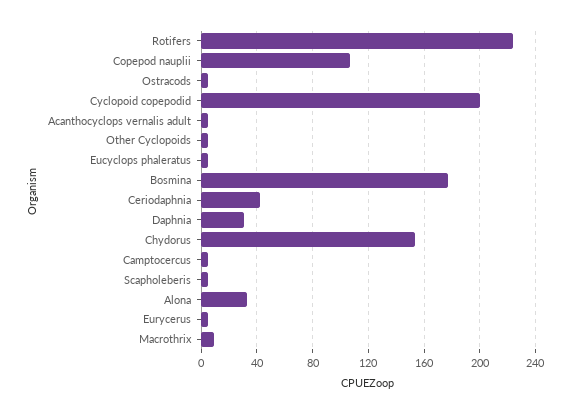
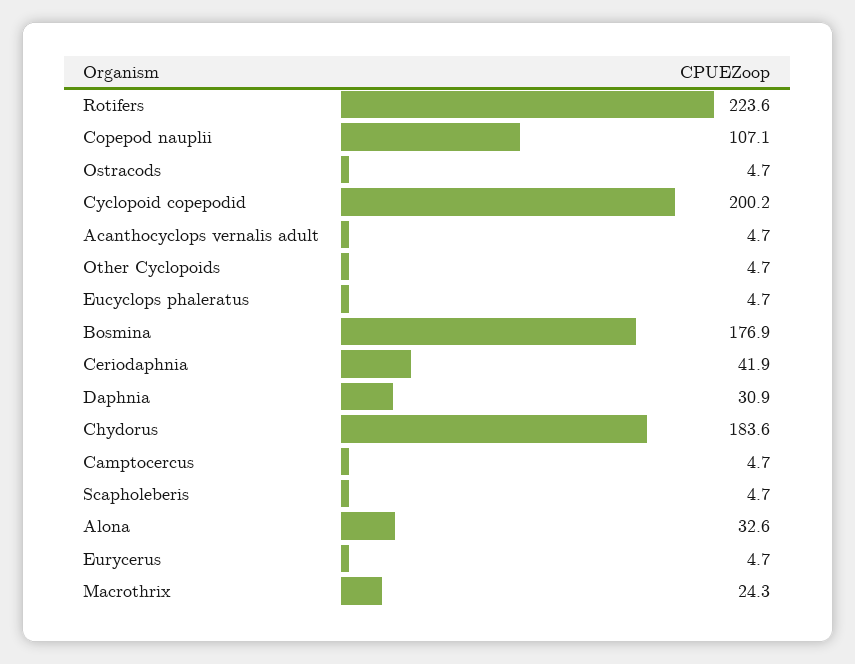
  {
    "Rotifers": 223.6,
    "Copepod nauplii": 107.1,
    "Ostracods": 4.7,
    "Cyclopoid copepodid": 200.2,
    "Acanthocyclops vernalis adult": 4.7,
    "Other Cyclopoids": 4.7,
    "Eucyclops phaleratus": 4.7,
    "Bosmina": 176.9,
    "Ceriodaphnia": 41.9,
    "Daphnia": 30.9,
-   "Chydorus": 155,
+   "Chydorus": 183.6,
    "Camptocercus": 4.7,
    "Scapholeberis": 4.7,
    "Alona": 32.6,
    "Eurycerus": 4.7,
-   "Macrothrix": 10
+   "Macrothrix": 24.3
  }

